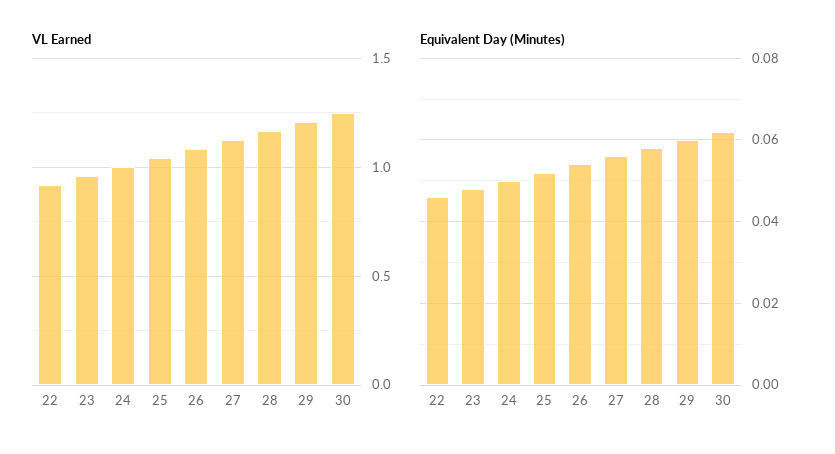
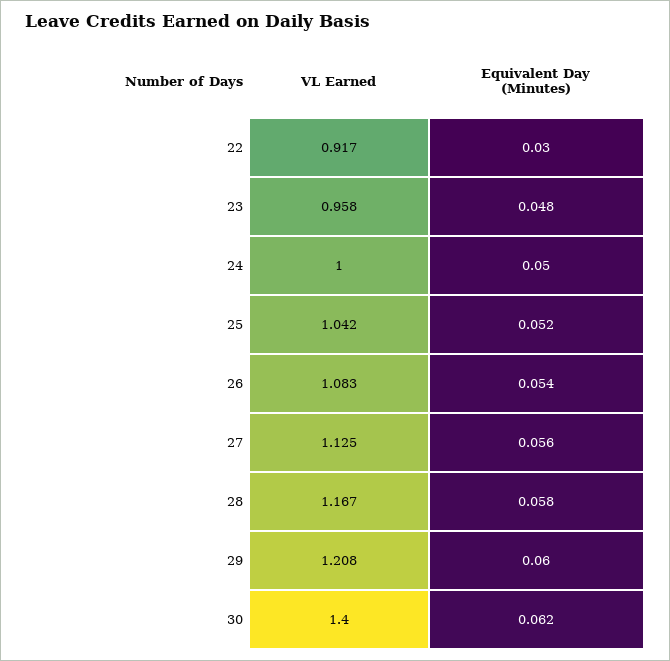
  {
    "VL Earned": {
      "22": 0.917,
      "23": 0.958,
      "24": 1,
      "25": 1.042,
      "26": 1.083,
      "27": 1.125,
      "28": 1.167,
      "29": 1.208,
-     "30": 1.25
+     "30": 1.4
    },
    "Equivalent Day (Minutes)": {
-     "22": 0.045,
+     "22": 0.03,
      "23": 0.048,
      "24": 0.05,
      "25": 0.052,
      "26": 0.054,
      "27": 0.056,
      "28": 0.058,
      "29": 0.06,
      "30": 0.062
    }
  }

